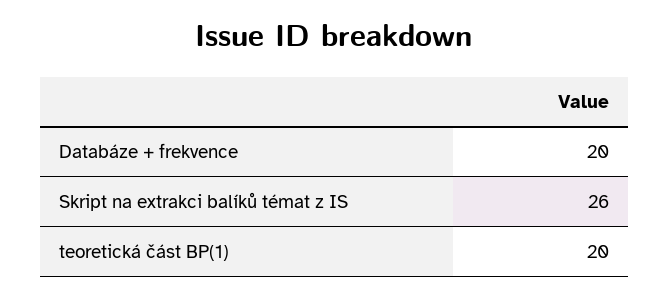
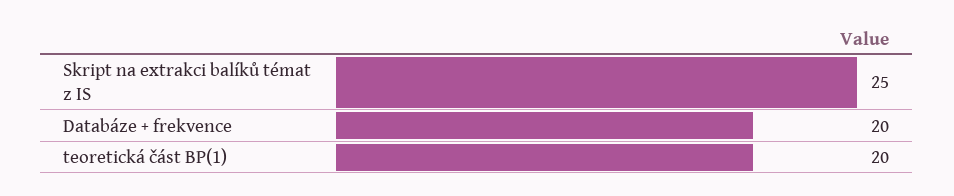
  {
    "Databáze + frekvence": 20,
-   "Skript na extrakci balíků témat z IS": 26,
+   "Skript na extrakci balíků témat z IS": 25,
    "teoretická část BP(1)": 20
  }

